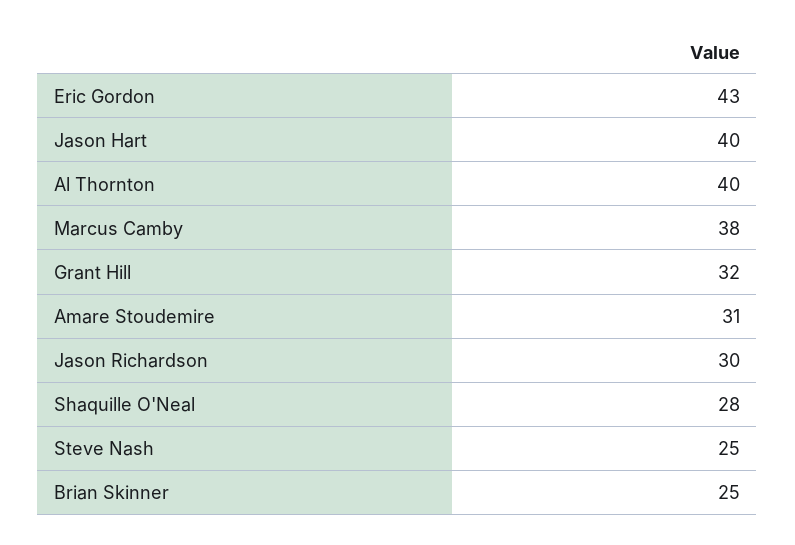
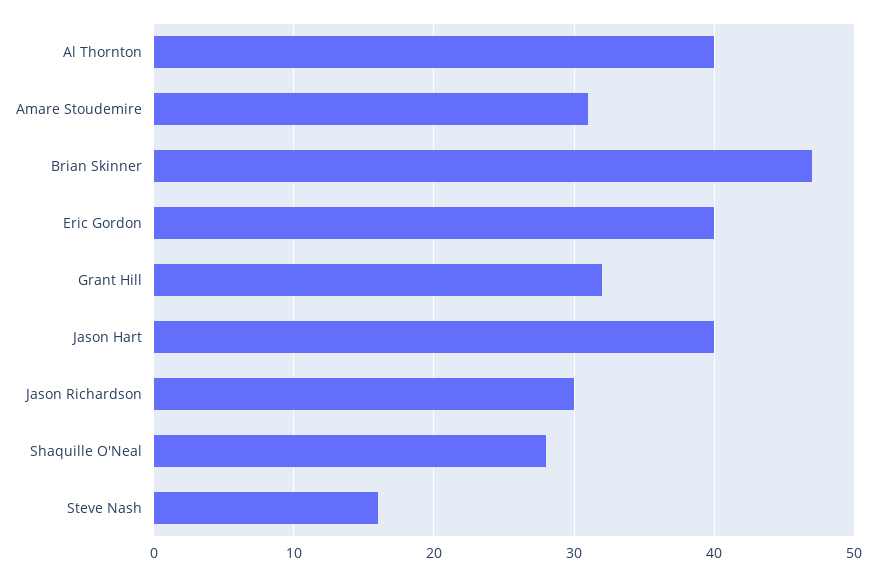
  {
-   "Eric Gordon": 43,
+   "Eric Gordon": 40,
    "Jason Hart": 40,
    "Al Thornton": 40,
-   "Marcus Camby": 38,
    "Grant Hill": 32,
    "Amare Stoudemire": 31,
    "Jason Richardson": 30,
    "Shaquille O'Neal": 28,
-   "Steve Nash": 25,
+   "Steve Nash": 16,
-   "Brian Skinner": 25
+   "Brian Skinner": 47
  }

